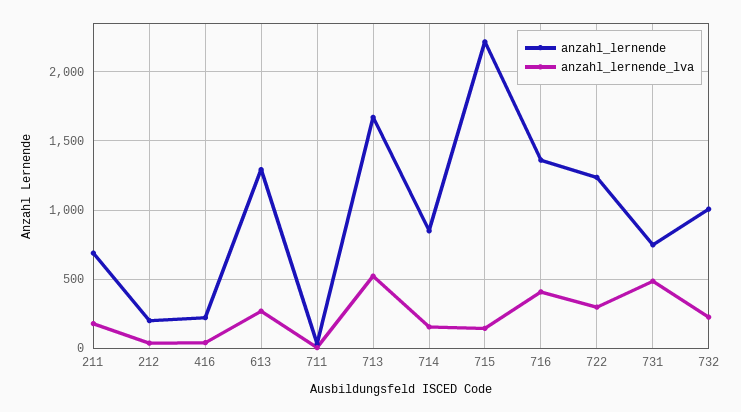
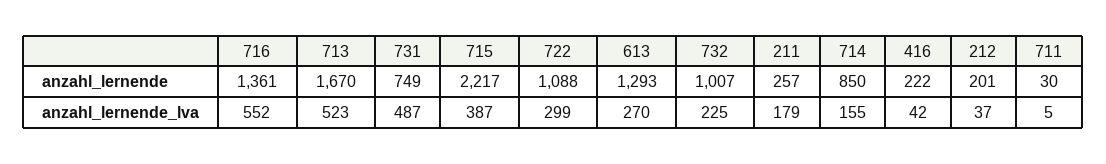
  {
    "anzahl_lernende": {
-     "211": 700,
+     "211": 257,
      "212": 201,
      "416": 222,
      "613": 1293,
      "711": 30,
      "713": 1670,
      "714": 850,
      "715": 2217,
      "716": 1361,
-     "722": 1250,
+     "722": 1088,
      "731": 749,
      "732": 1007
    },
    "anzahl_lernende_lva": {
      "211": 179,
      "212": 37,
      "416": 42,
      "613": 270,
      "711": 5,
      "713": 523,
      "714": 155,
-     "715": 150,
+     "715": 387,
-     "716": 400,
+     "716": 552,
      "722": 299,
      "731": 487,
      "732": 225
    }
  }

